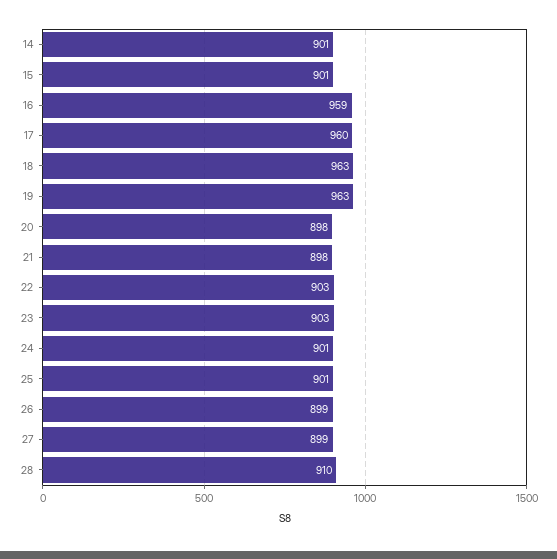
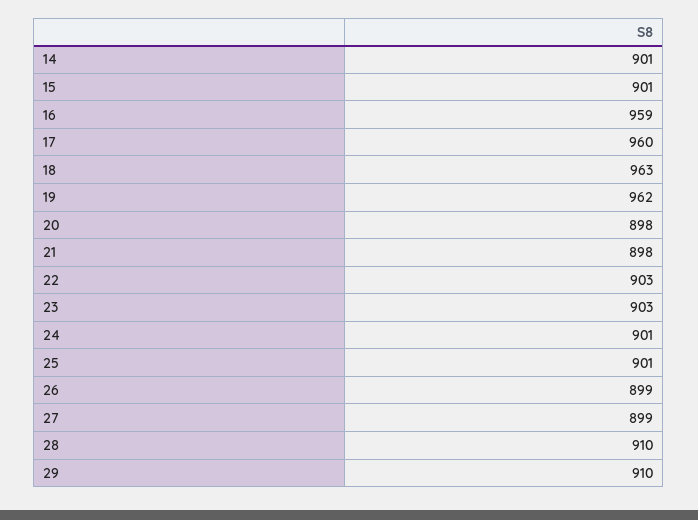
  {
    "14": 901,
    "15": 901,
    "16": 959,
    "17": 960,
    "18": 963,
-   "19": 963,
+   "19": 962,
    "20": 898,
    "21": 898,
    "22": 903,
    "23": 903,
    "24": 901,
    "25": 901,
    "26": 899,
    "27": 899,
-   "28": 910
+   "28": 910,
+   "29": 910
  }

